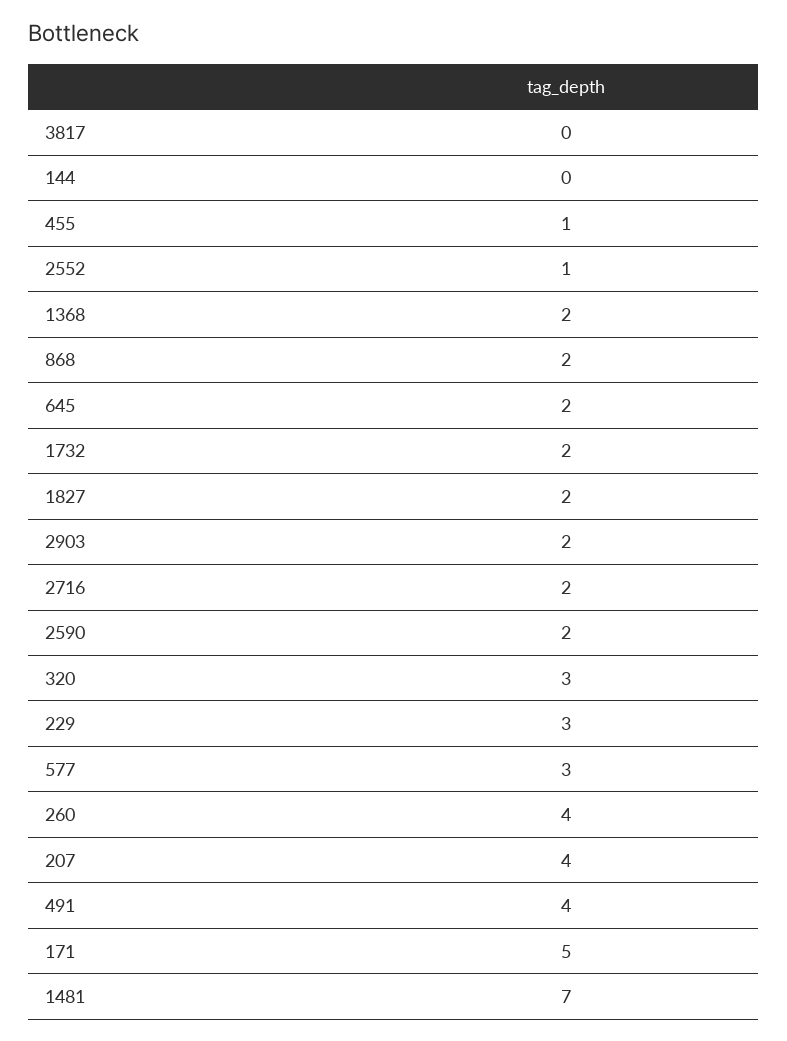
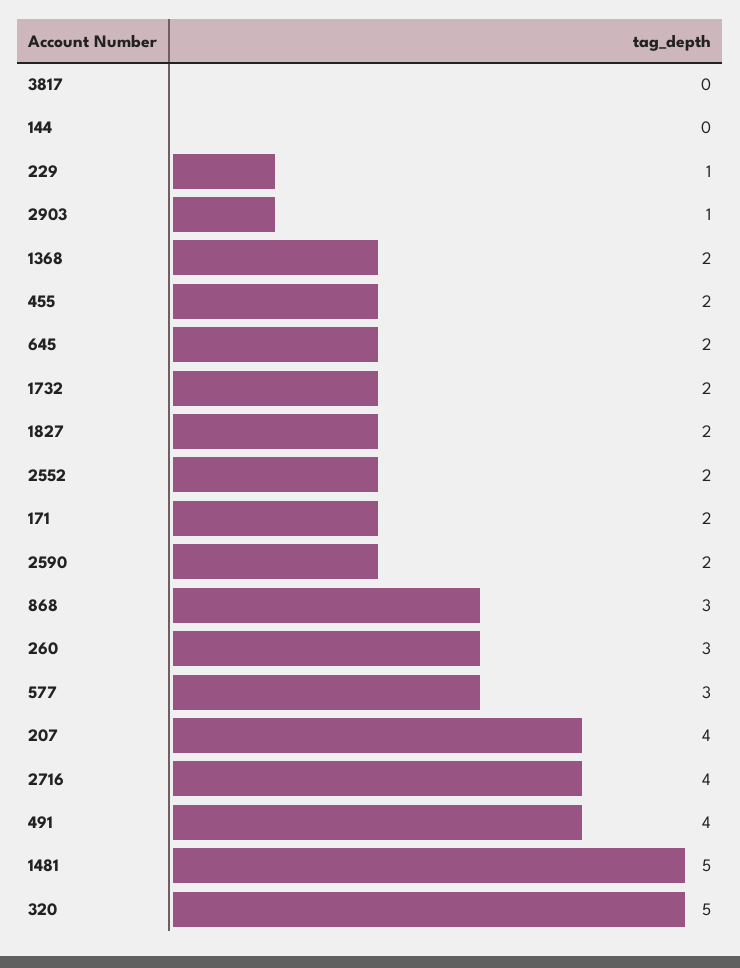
  {
    "3817": 0,
    "144": 0,
-   "455": 1,
+   "455": 2,
-   "2552": 1,
+   "2552": 2,
    "1368": 2,
-   "868": 2,
+   "868": 3,
    "645": 2,
    "1732": 2,
    "1827": 2,
-   "2903": 2,
+   "2903": 1,
-   "2716": 2,
+   "2716": 4,
    "2590": 2,
-   "320": 3,
+   "320": 5,
-   "229": 3,
+   "229": 1,
    "577": 3,
-   "260": 4,
+   "260": 3,
    "207": 4,
    "491": 4,
-   "171": 5,
+   "171": 2,
-   "1481": 7
+   "1481": 5
  }

